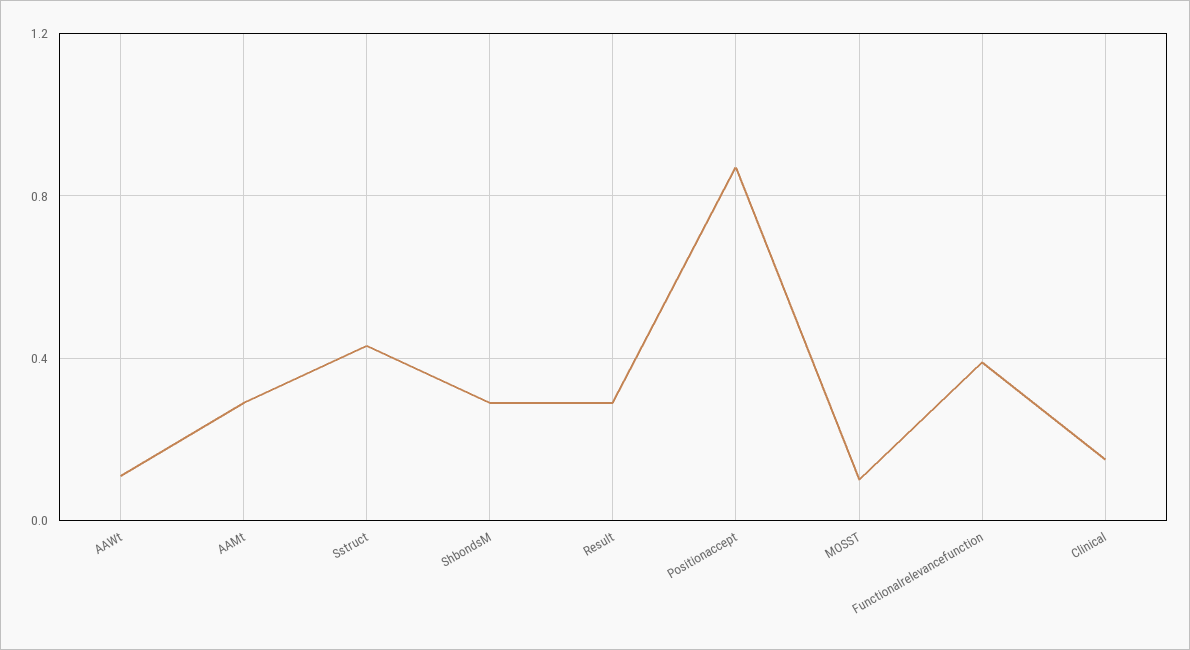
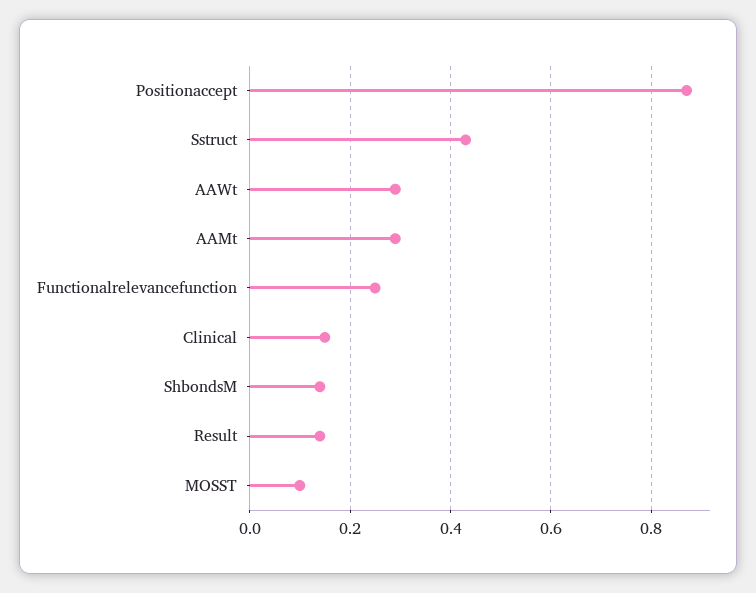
  {
-   "AAWt": 0.1,
+   "AAWt": 0.3,
    "AAMt": 0.3,
    "Sstruct": 0.45,
-   "ShbondsM": 0.3,
+   "ShbondsM": 0.15,
-   "Result": 0.3,
+   "Result": 0.15,
    "Positionaccept": 0.85,
    "MOSST": 0.1,
-   "Functionalrelevancefunction": 0.4,
+   "Functionalrelevancefunction": 0.25,
    "Clinical": 0.15
  }

